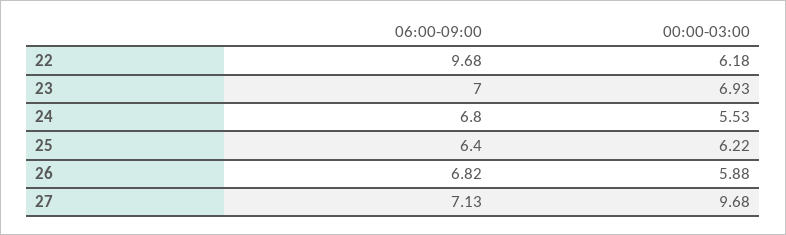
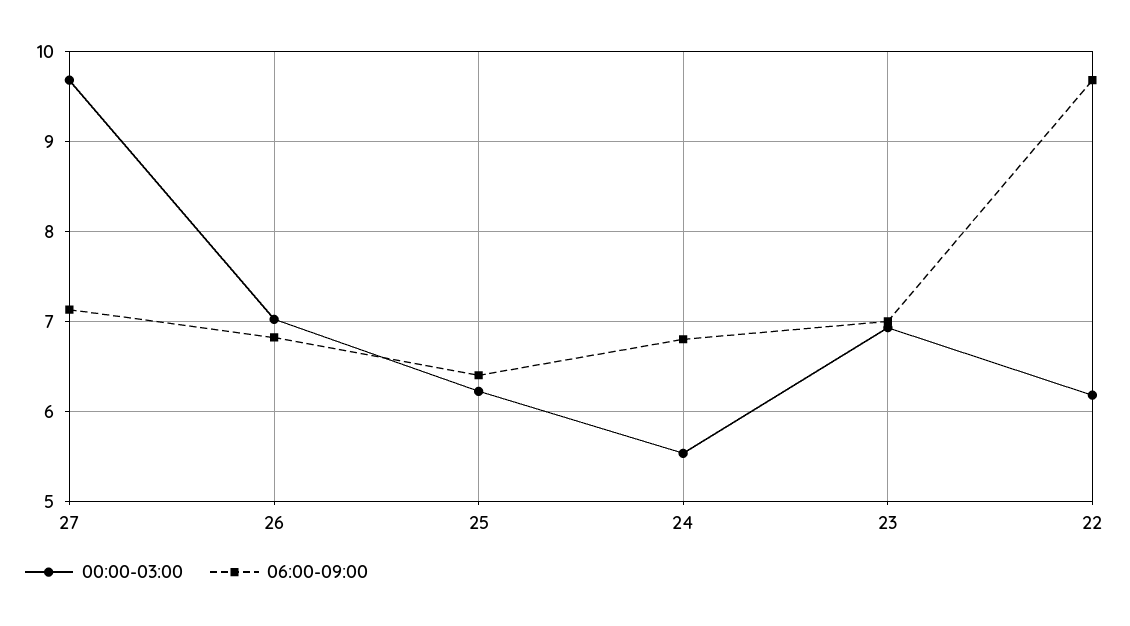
  {
    "06:00-09:00": {
      "22": 9.68,
      "23": 7,
      "24": 6.8,
      "25": 6.4,
      "26": 6.82,
      "27": 7.13
    },
    "00:00-03:00": {
      "22": 6.18,
      "23": 6.93,
      "24": 5.53,
      "25": 6.22,
-     "26": 5.88,
+     "26": 7,
      "27": 9.68
    }
  }

